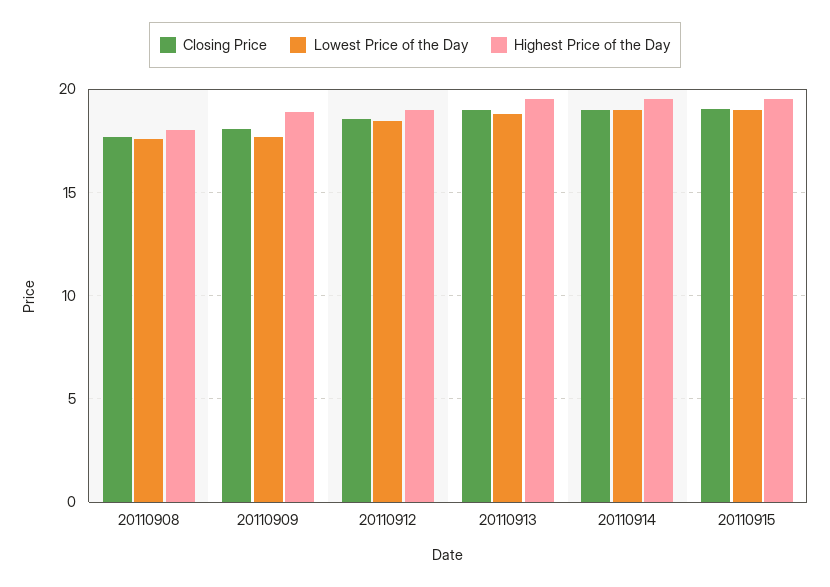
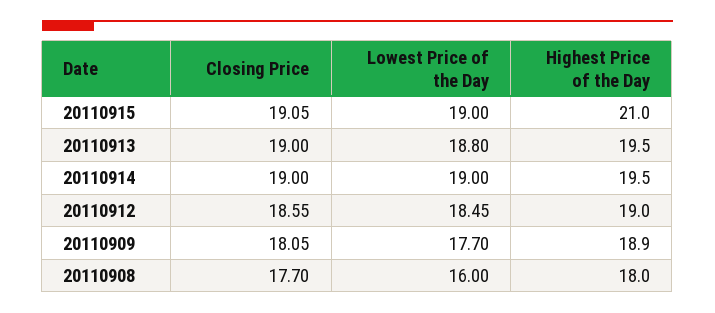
  {
    "Closing Price": {
      "20110908": 17.7,
      "20110909": 18.05,
      "20110912": 18.55,
      "20110913": 19,
      "20110914": 19,
      "20110915": 19.05
    },
    "Lowest Price of the Day": {
-     "20110908": 17.5,
+     "20110908": 16,
      "20110909": 17.7,
      "20110912": 18.45,
      "20110913": 18.8,
      "20110914": 19,
      "20110915": 19
    },
    "Highest Price of the Day": {
      "20110908": 18,
      "20110909": 18.9,
      "20110912": 19,
      "20110913": 19.5,
      "20110914": 19.5,
-     "20110915": 19.5
+     "20110915": 21
    }
  }

